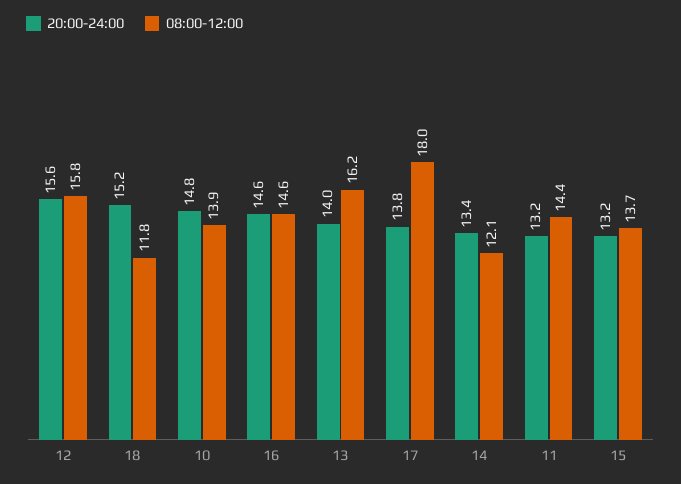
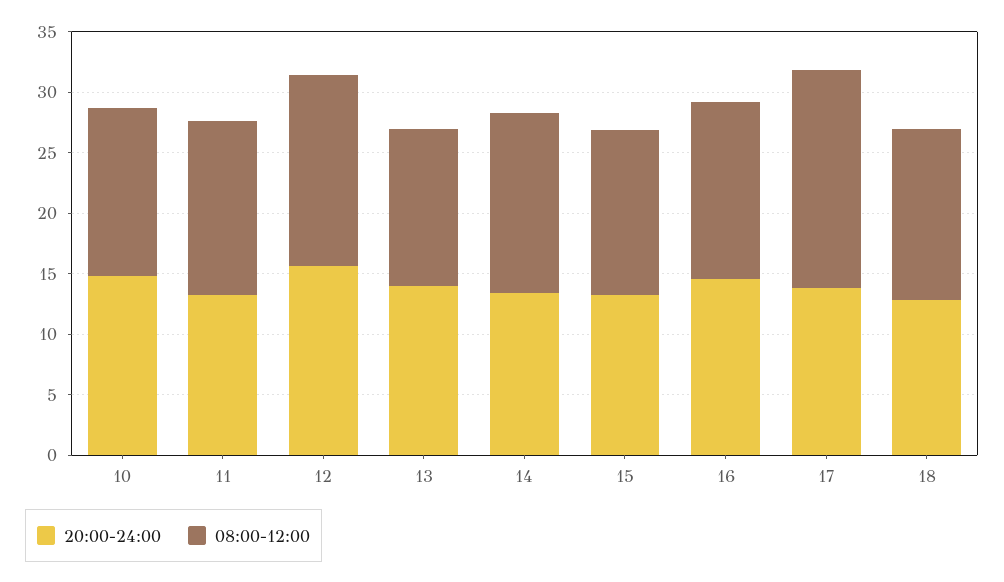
  {
    "20:00-24:00": {
      "12": 15.6,
-     "18": 15.2,
+     "18": 13,
      "10": 14.8,
      "16": 14.6,
      "13": 14,
      "17": 13.8,
      "14": 13.4,
      "11": 13.2,
      "15": 13.2
    },
    "08:00-12:00": {
      "12": 15.8,
-     "18": 11.8,
+     "18": 14,
      "10": 13.9,
      "16": 14.6,
-     "13": 16.2,
+     "13": 13,
      "17": 18,
-     "14": 12.1,
+     "14": 15,
      "11": 14.4,
      "15": 13.7
    }
  }

